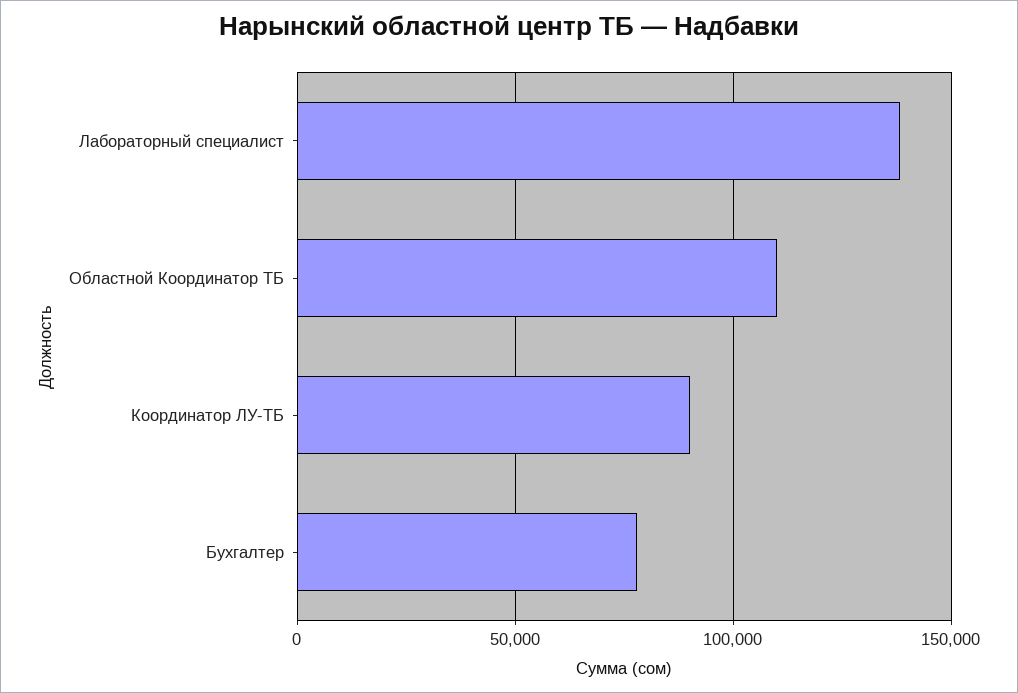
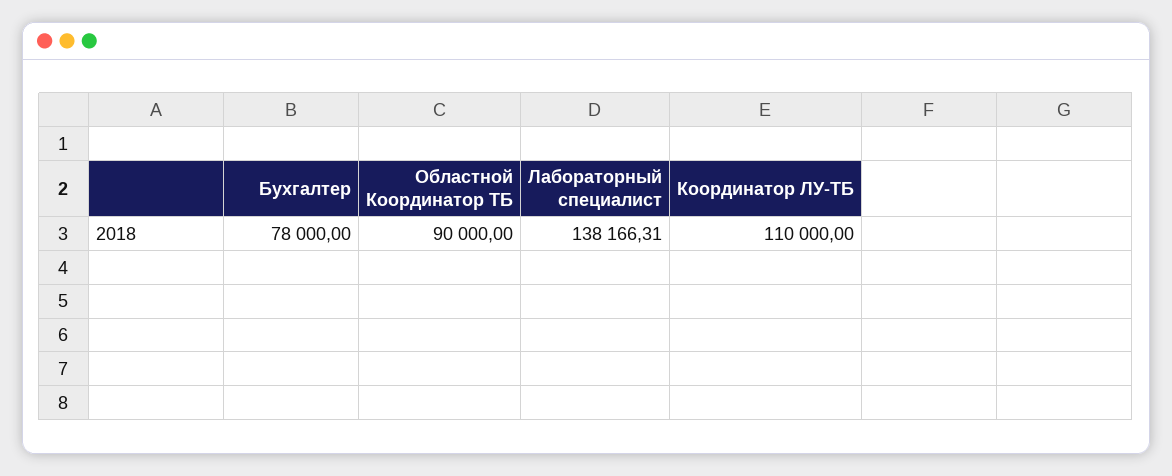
  {
    "Лабораторный специалист": 138166.31,
-   "Областной Координатор ТБ": 110000,
+   "Областной Координатор ТБ": 90000,
-   "Координатор ЛУ-ТБ": 90000,
+   "Координатор ЛУ-ТБ": 110000,
    "Бухгалтер": 78000
  }

